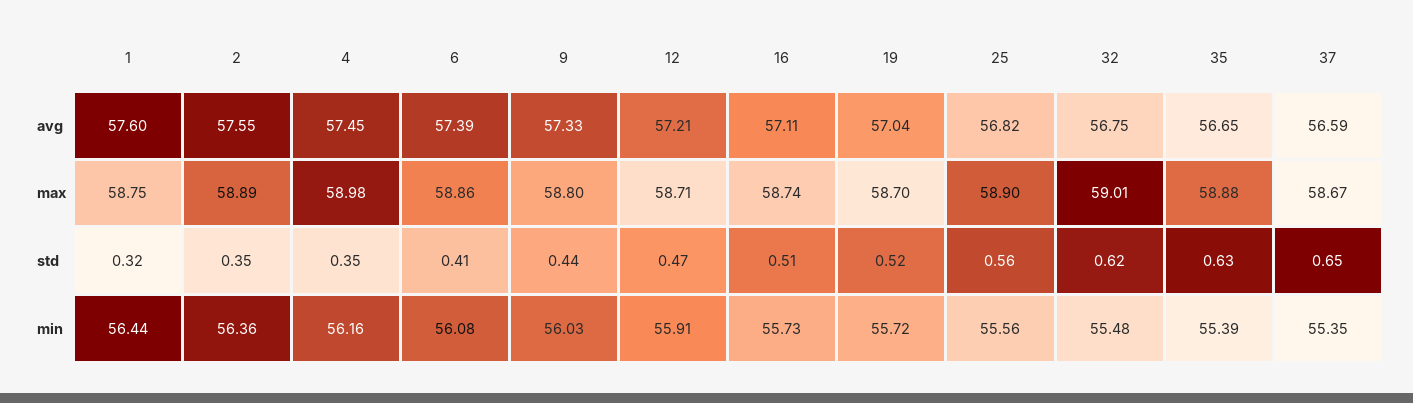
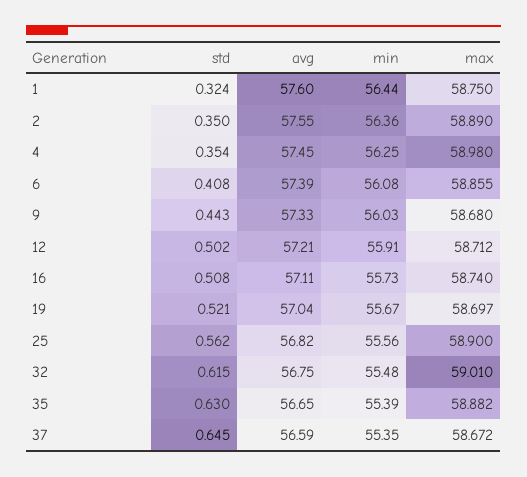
  {
    "1": {
      "avg": 57.6,
      "max": 58.75,
      "std": 0.324,
      "min": 56.44
    },
    "2": {
      "avg": 57.55,
      "max": 58.89,
      "std": 0.35,
      "min": 56.36
    },
    "4": {
      "avg": 57.45,
      "max": 58.98,
      "std": 0.354,
-     "min": 56.16
+     "min": 56.25
    },
    "6": {
      "avg": 57.39,
      "max": 58.855,
      "std": 0.408,
      "min": 56.08
    },
    "9": {
      "avg": 57.33,
-     "max": 58.8,
+     "max": 58.68,
      "std": 0.443,
      "min": 56.03
    },
    "12": {
      "avg": 57.21,
      "max": 58.712,
-     "std": 0.47,
+     "std": 0.502,
      "min": 55.91
    },
    "16": {
      "avg": 57.11,
      "max": 58.74,
      "std": 0.508,
      "min": 55.73
    },
    "19": {
      "avg": 57.04,
      "max": 58.697,
      "std": 0.521,
-     "min": 55.72
+     "min": 55.67
    },
    "25": {
      "avg": 56.82,
      "max": 58.9,
      "std": 0.562,
      "min": 55.56
    },
    "32": {
      "avg": 56.75,
      "max": 59.01,
      "std": 0.615,
      "min": 55.48
    },
    "35": {
      "avg": 56.65,
      "max": 58.882,
      "std": 0.63,
      "min": 55.39
    },
    "37": {
      "avg": 56.59,
      "max": 58.672,
      "std": 0.645,
      "min": 55.35
    }
  }

